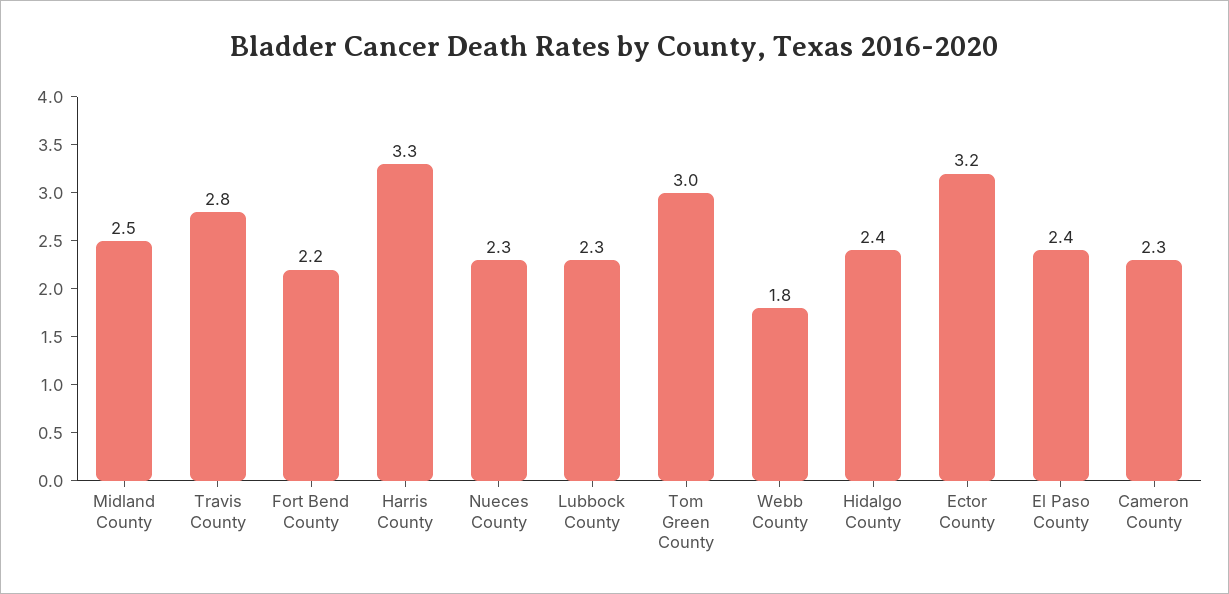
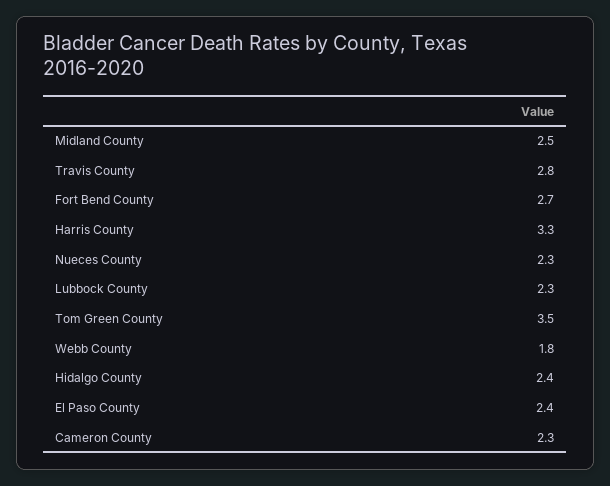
  {
    "Midland County": 2.5,
    "Travis County": 2.8,
-   "Fort Bend County": 2.2,
+   "Fort Bend County": 2.7,
    "Harris County": 3.3,
    "Nueces County": 2.3,
    "Lubbock County": 2.3,
-   "Tom Green County": 3,
+   "Tom Green County": 3.5,
    "Webb County": 1.8,
    "Hidalgo County": 2.4,
-   "Ector County": 3.2,
    "El Paso County": 2.4,
    "Cameron County": 2.3
  }

